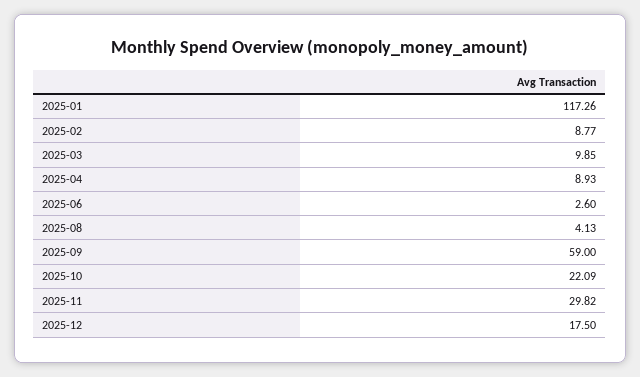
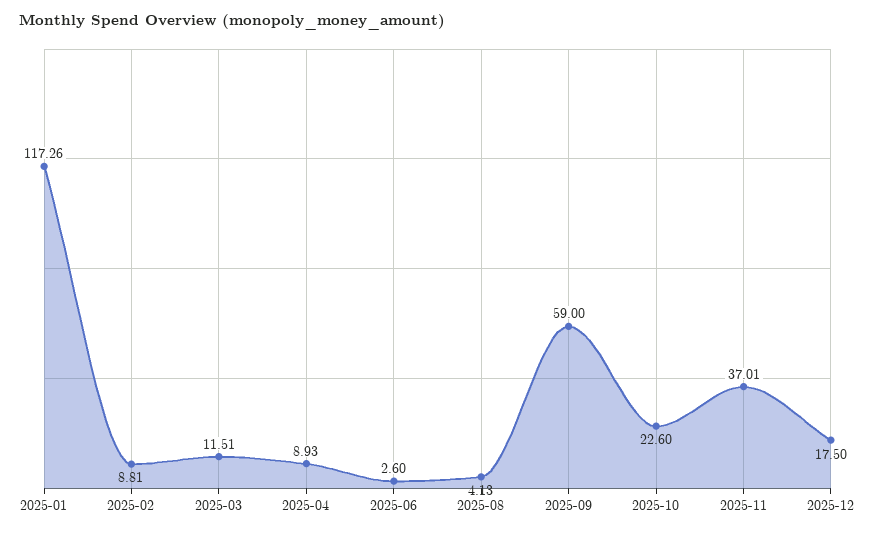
  {
    "2025-01": 117.26,
-   "2025-02": 8.77,
+   "2025-02": 8.81,
-   "2025-03": 9.85,
+   "2025-03": 11.51,
    "2025-04": 8.93,
    "2025-06": 2.6,
    "2025-08": 4.13,
    "2025-09": 59,
-   "2025-10": 22.09,
+   "2025-10": 22.6,
-   "2025-11": 29.82,
+   "2025-11": 37.01,
    "2025-12": 17.5
  }

